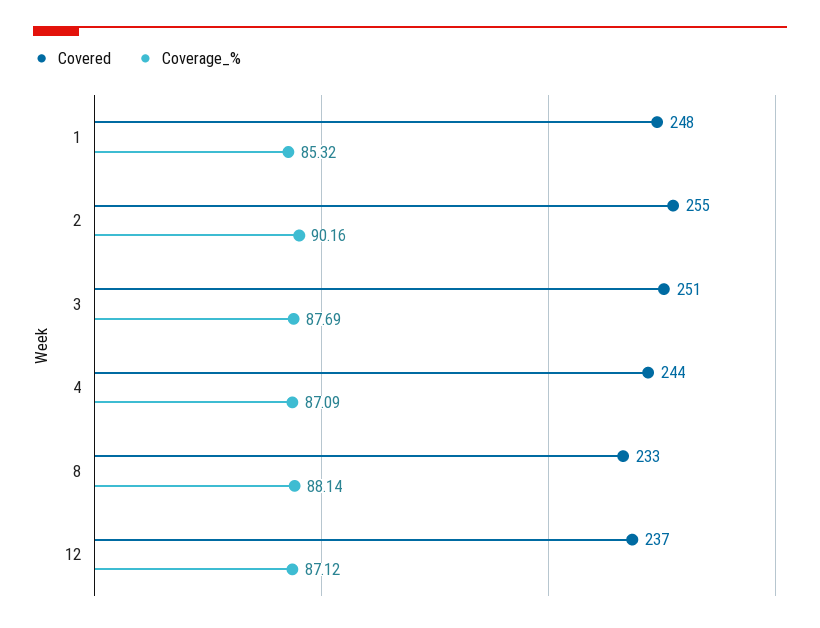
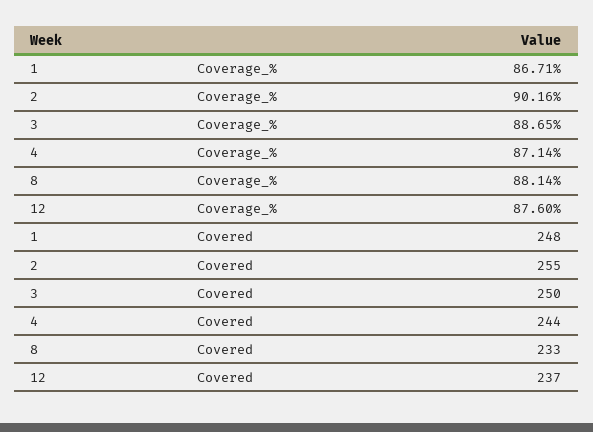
  {
    "Covered": {
      "1": 248,
      "2": 255,
-     "3": 251,
+     "3": 250,
      "4": 244,
      "8": 233,
      "12": 237
    },
    "Coverage_%": {
-     "1": 85.32,
+     "1": 86.71,
      "2": 90.16,
-     "3": 87.69,
+     "3": 88.65,
-     "4": 87.09,
+     "4": 87.14,
      "8": 88.14,
-     "12": 87.12
+     "12": 87.6
    }
  }

